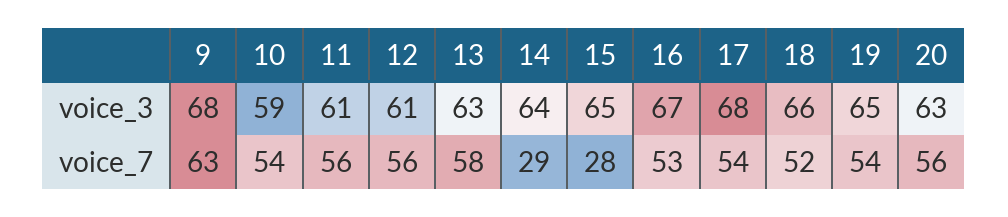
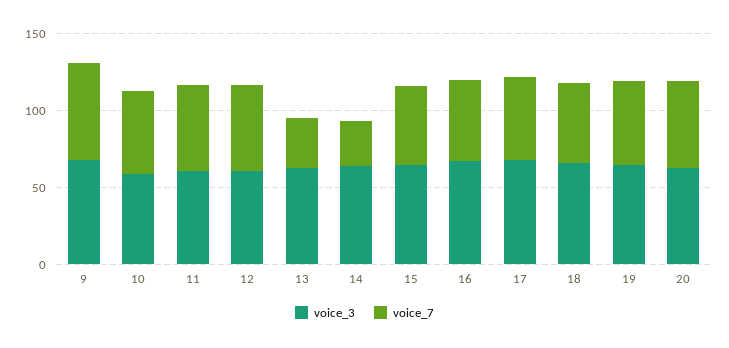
  {
    "voice_3": {
      "9": 68,
      "10": 59,
      "11": 61,
      "12": 61,
      "13": 63,
      "14": 64,
      "15": 65,
      "16": 67,
      "17": 68,
      "18": 66,
      "19": 65,
      "20": 63
    },
    "voice_7": {
      "9": 63,
      "10": 54,
      "11": 56,
      "12": 56,
-     "13": 58,
+     "13": 30,
      "14": 29,
-     "15": 28,
+     "15": 50,
      "16": 53,
      "17": 54,
      "18": 52,
      "19": 54,
      "20": 56
    }
  }

